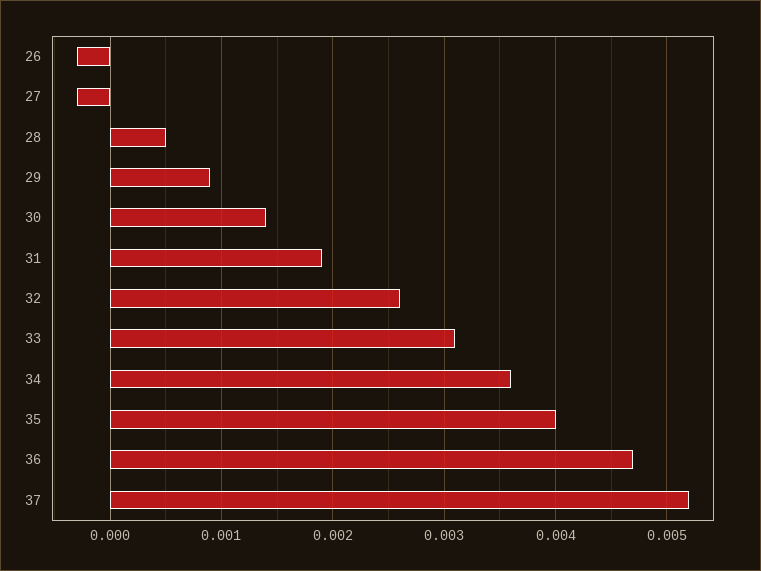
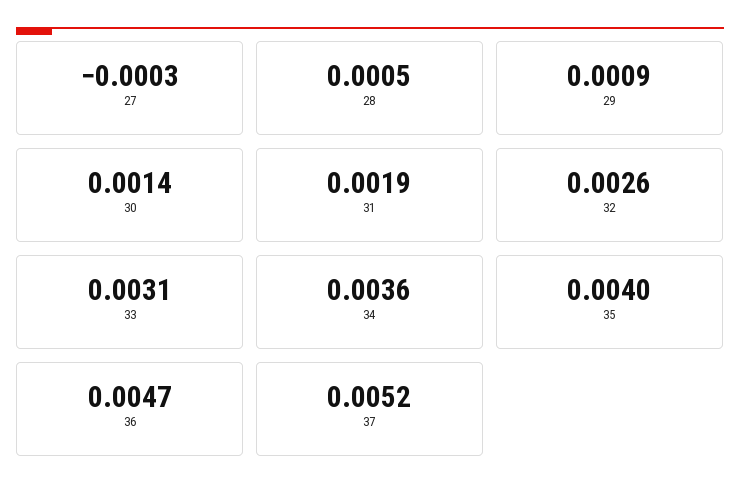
  {
-   "26": -0.0003,
    "27": -0.0003,
    "28": 0.0005,
    "29": 0.0009,
    "30": 0.0014,
    "31": 0.0019,
    "32": 0.0026,
    "33": 0.0031,
    "34": 0.0036,
    "35": 0.004,
    "36": 0.0047,
    "37": 0.0052
  }

